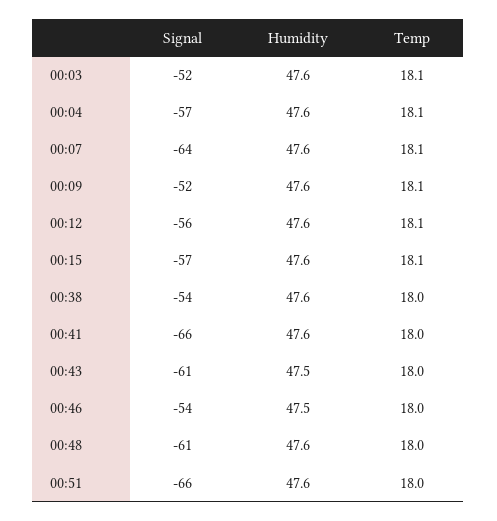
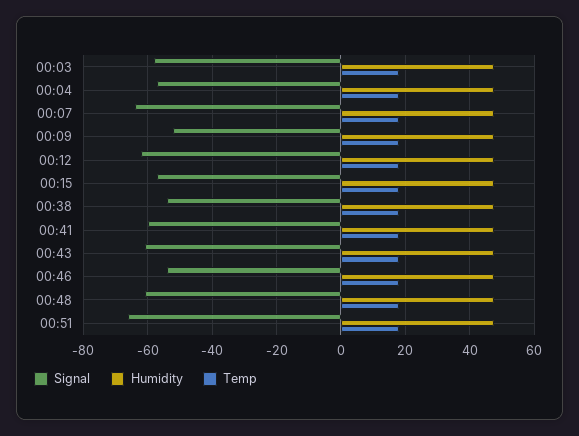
  {
    "Signal": {
-     "00:03": -52,
+     "00:03": -58,
      "00:04": -57,
      "00:07": -64,
      "00:09": -52,
-     "00:12": -56,
+     "00:12": -62,
      "00:15": -57,
      "00:38": -54,
-     "00:41": -66,
+     "00:41": -60,
      "00:43": -61,
      "00:46": -54,
      "00:48": -61,
      "00:51": -66
    },
    "Humidity": {
      "00:03": 47.6,
      "00:04": 47.6,
      "00:07": 47.6,
      "00:09": 47.6,
      "00:12": 47.6,
      "00:15": 47.6,
      "00:38": 47.6,
      "00:41": 47.6,
      "00:43": 47.5,
      "00:46": 47.5,
      "00:48": 47.6,
      "00:51": 47.6
    },
    "Temp": {
      "00:03": 18.1,
      "00:04": 18.1,
      "00:07": 18.1,
      "00:09": 18.1,
      "00:12": 18.1,
      "00:15": 18.1,
      "00:38": 18,
      "00:41": 18,
      "00:43": 18,
      "00:46": 18,
      "00:48": 18,
      "00:51": 18
    }
  }

